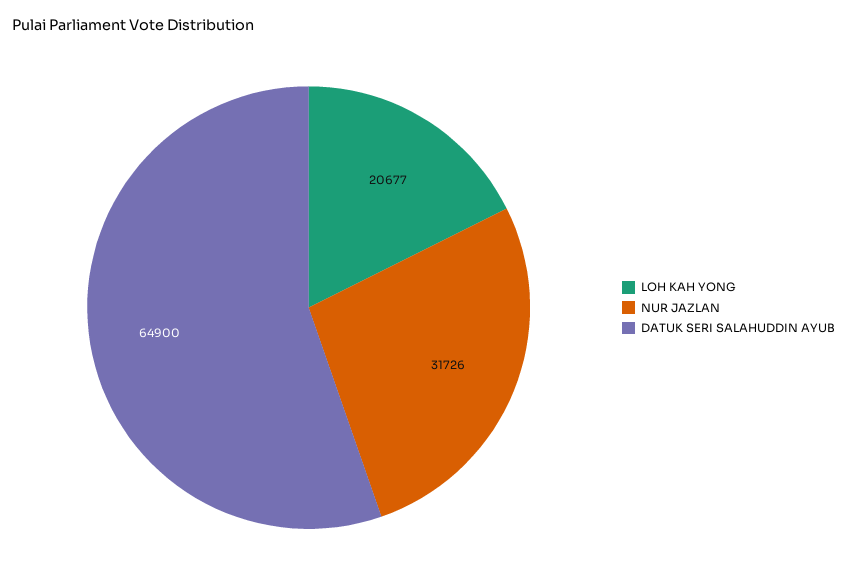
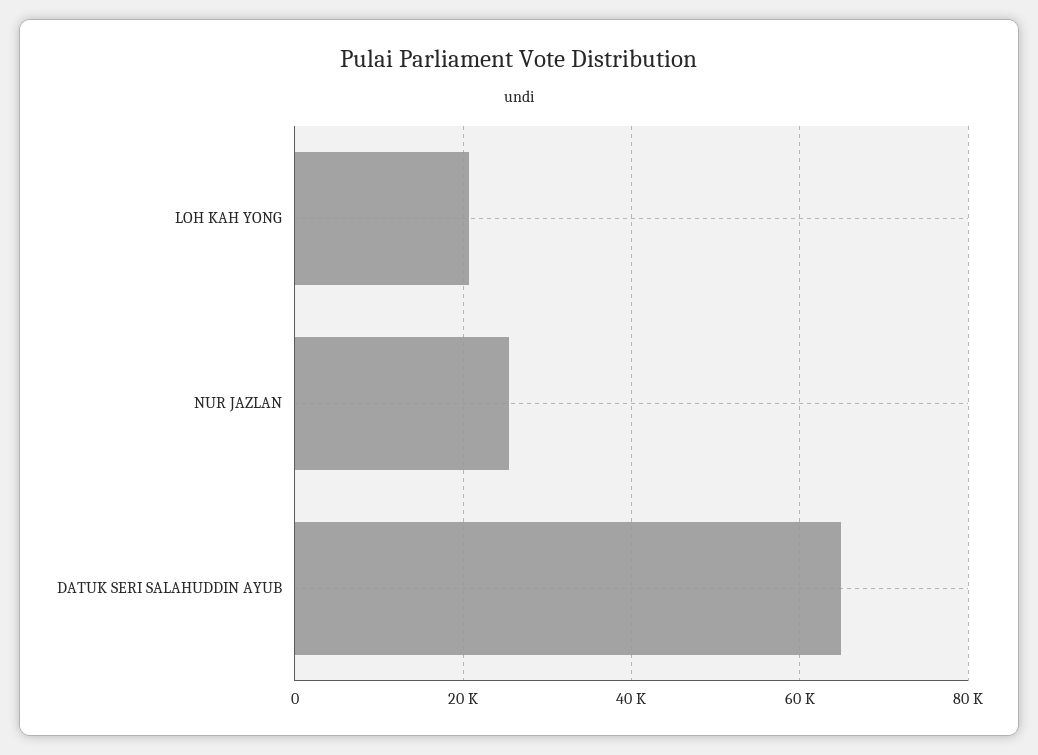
  {
    "LOH KAH YONG": 20677,
-   "NUR JAZLAN": 31726,
+   "NUR JAZLAN": 26000,
    "DATUK SERI SALAHUDDIN AYUB": 64900
  }

